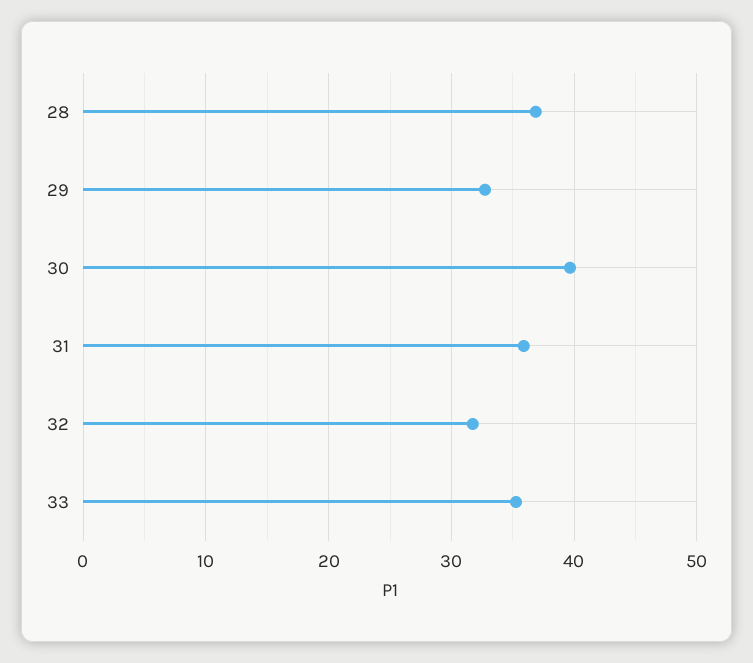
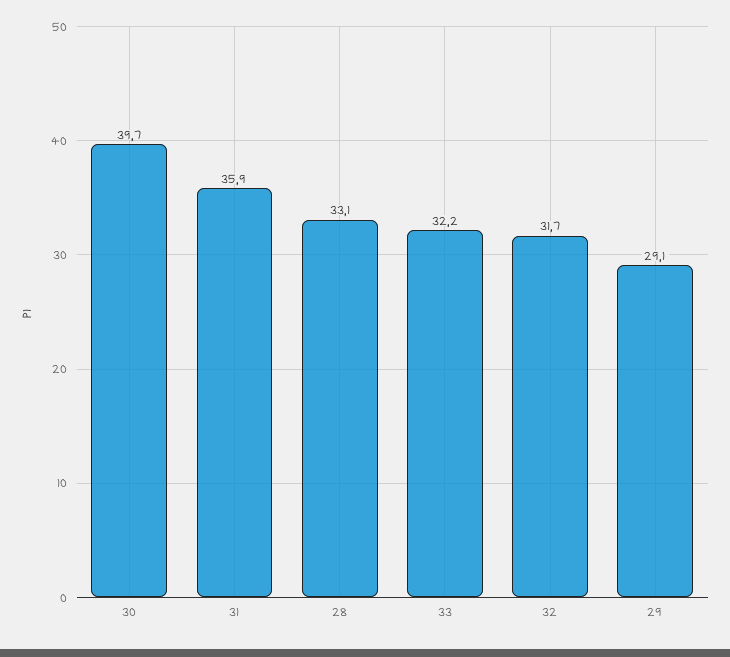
  {
-   "28": 37,
+   "28": 33.1,
-   "29": 33,
+   "29": 29.1,
    "30": 39.7,
    "31": 35.9,
    "32": 31.7,
-   "33": 35
+   "33": 32.2
  }

